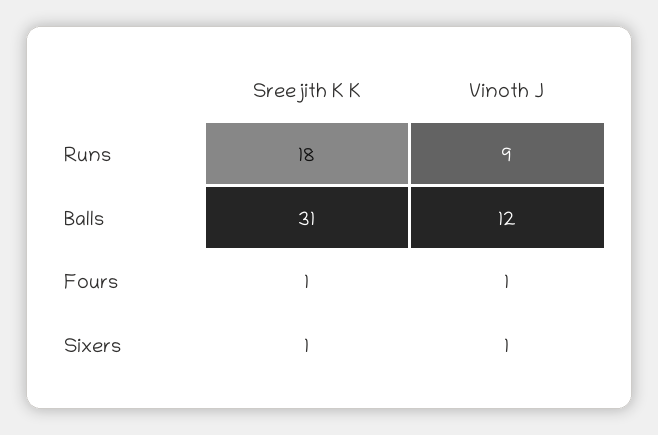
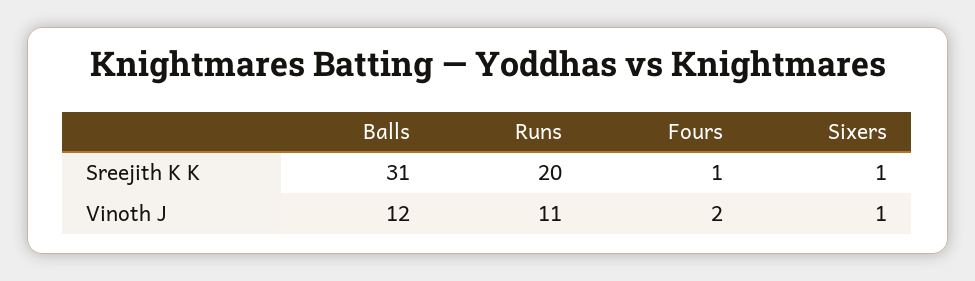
  {
    "Sreejith K K": {
-     "Runs": 18,
+     "Runs": 20,
      "Balls": 31,
      "Fours": 1,
      "Sixers": 1
    },
    "Vinoth J": {
-     "Runs": 9,
+     "Runs": 11,
      "Balls": 12,
-     "Fours": 1,
+     "Fours": 2,
      "Sixers": 1
    }
  }

